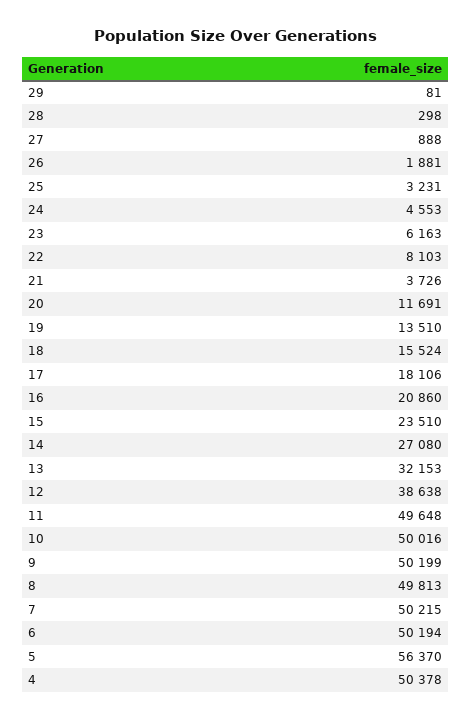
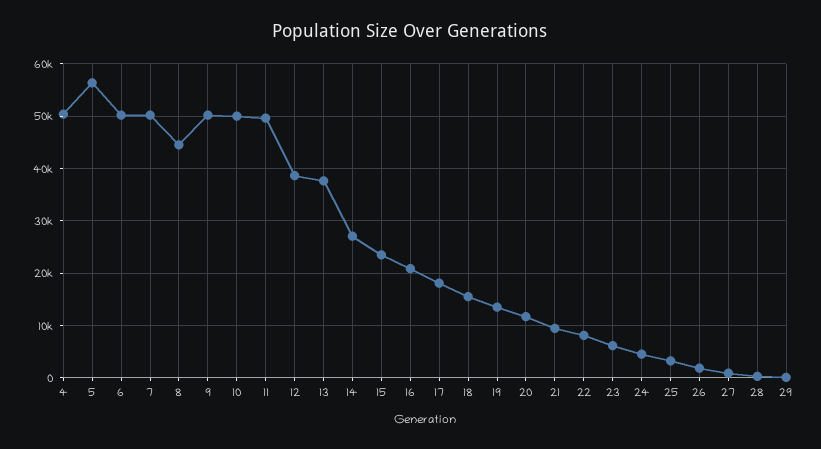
  {
    "29": 81,
    "28": 298,
    "27": 888,
    "26": 1881,
    "25": 3231,
    "24": 4553,
    "23": 6163,
    "22": 8103,
-   "21": 3726,
+   "21": 10000,
    "20": 11691,
    "19": 13510,
    "18": 15524,
    "17": 18106,
    "16": 20860,
    "15": 23510,
    "14": 27080,
-   "13": 32153,
+   "13": 38000,
    "12": 38638,
    "11": 49648,
    "10": 50016,
    "9": 50199,
-   "8": 49813,
+   "8": 44000,
    "7": 50215,
    "6": 50194,
    "5": 56370,
    "4": 50378
  }

